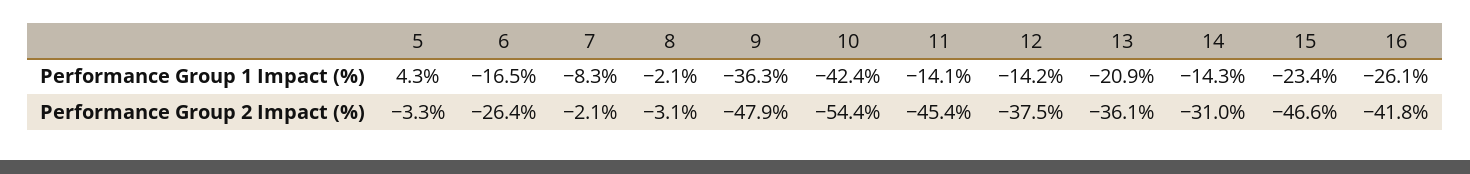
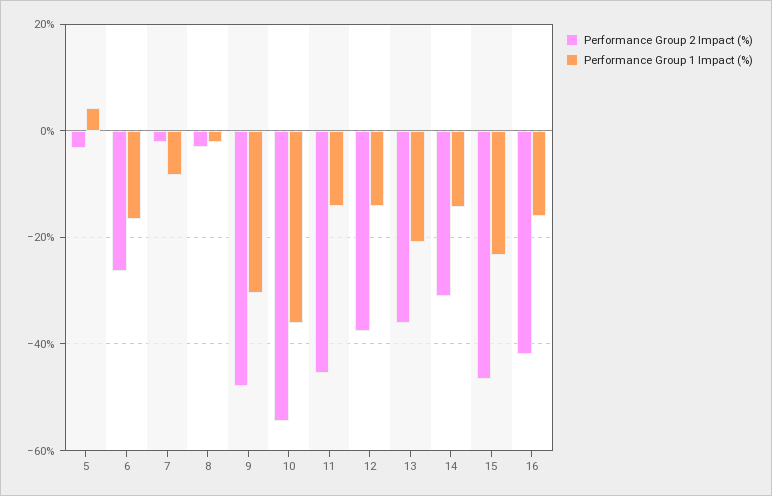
  {
    "Performance Group 1 Impact (%)": {
      "5": 4.3,
      "6": -16.5,
      "7": -8.3,
      "8": -2.1,
-     "9": -36.3,
+     "9": -30,
-     "10": -42.4,
+     "10": -36,
      "11": -14.1,
      "12": -14.2,
      "13": -20.9,
      "14": -14.3,
      "15": -23.4,
-     "16": -26.1
+     "16": -16
    },
    "Performance Group 2 Impact (%)": {
      "5": -3.3,
      "6": -26.4,
      "7": -2.1,
      "8": -3.1,
      "9": -47.9,
      "10": -54.4,
      "11": -45.4,
      "12": -37.5,
      "13": -36.1,
      "14": -31,
      "15": -46.6,
      "16": -41.8
    }
  }

